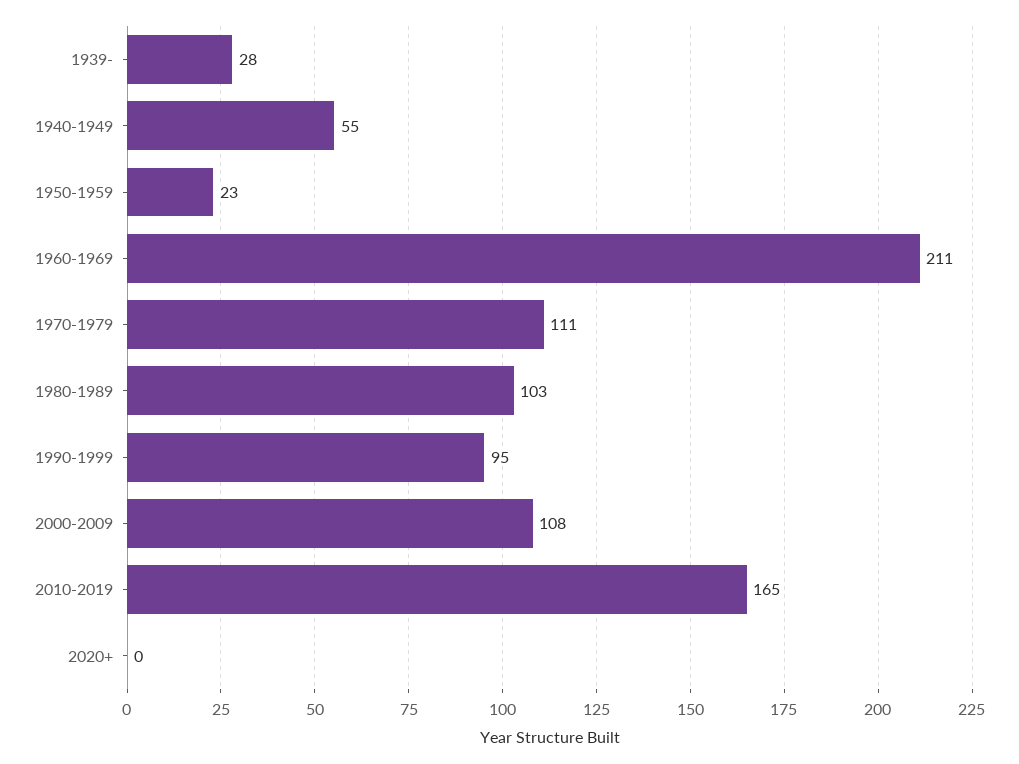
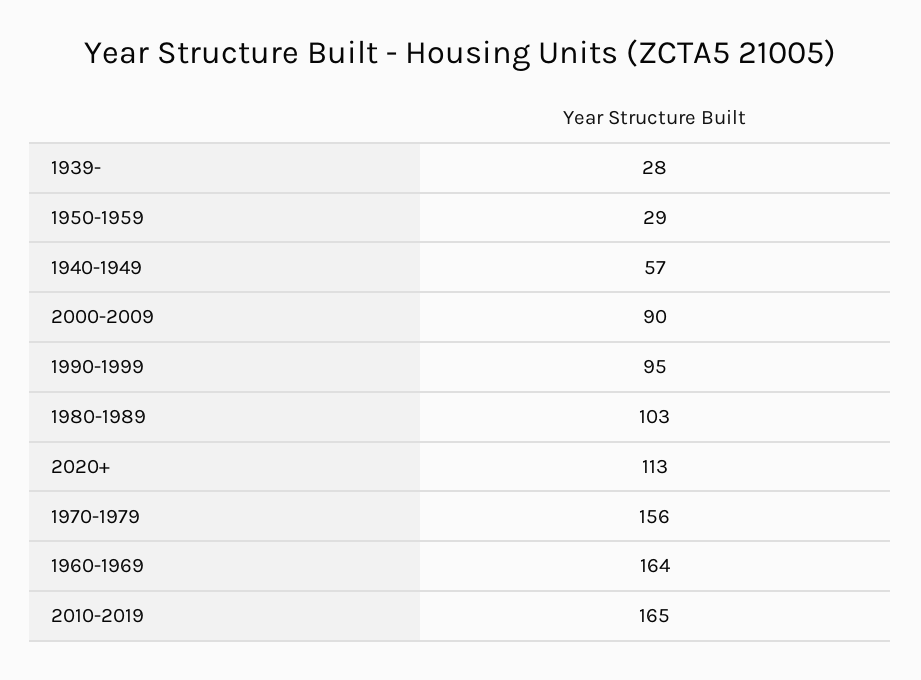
  {
    "1939-": 28,
-   "1940-1949": 55,
+   "1940-1949": 57,
-   "1950-1959": 23,
+   "1950-1959": 29,
-   "1960-1969": 211,
+   "1960-1969": 164,
-   "1970-1979": 111,
+   "1970-1979": 156,
    "1980-1989": 103,
    "1990-1999": 95,
-   "2000-2009": 108,
+   "2000-2009": 90,
    "2010-2019": 165,
-   "2020+": 0
+   "2020+": 113
  }

